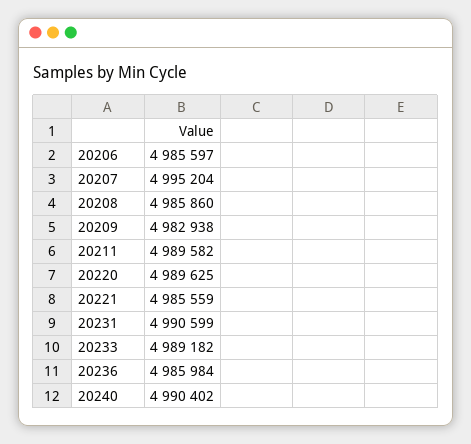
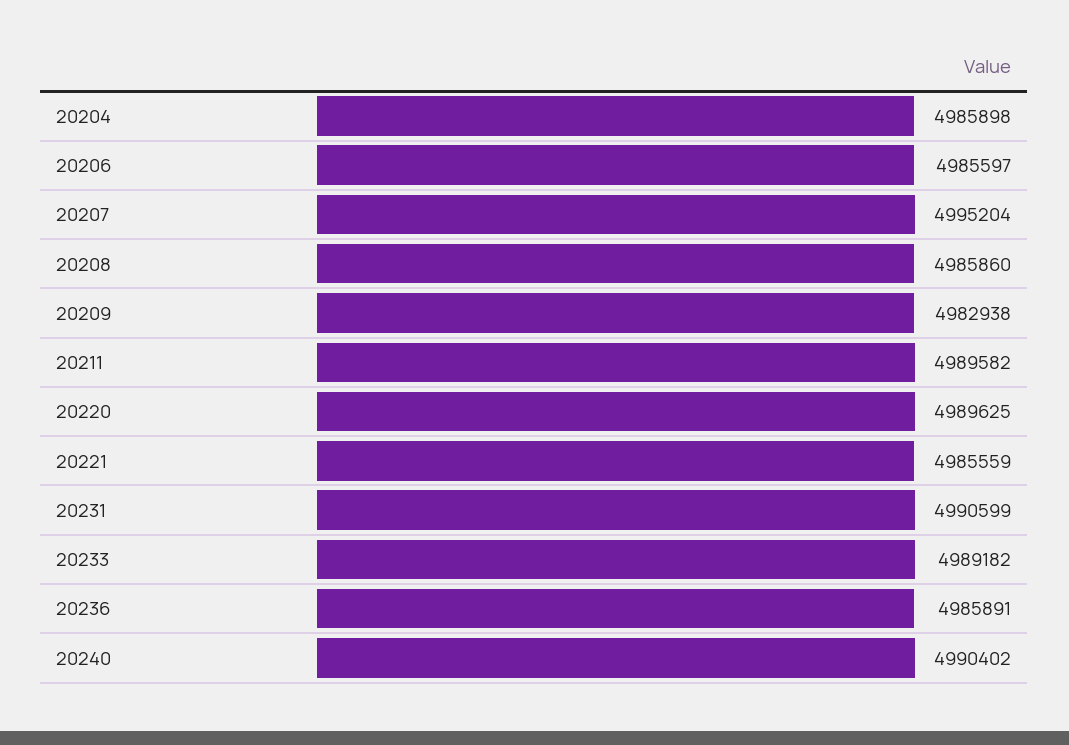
  {
    "20206": 4985597,
    "20207": 4995204,
    "20208": 4985860,
    "20209": 4982938,
    "20211": 4989582,
    "20220": 4989625,
    "20221": 4985559,
    "20231": 4990599,
    "20233": 4989182,
-   "20236": 4985984,
+   "20236": 4985891,
-   "20240": 4990402
+   "20240": 4990402,
+   "20204": 4985898
  }

